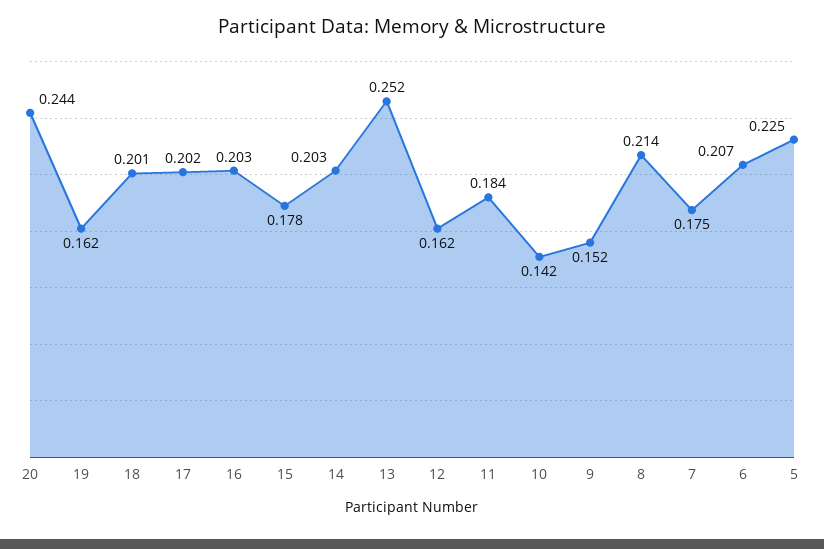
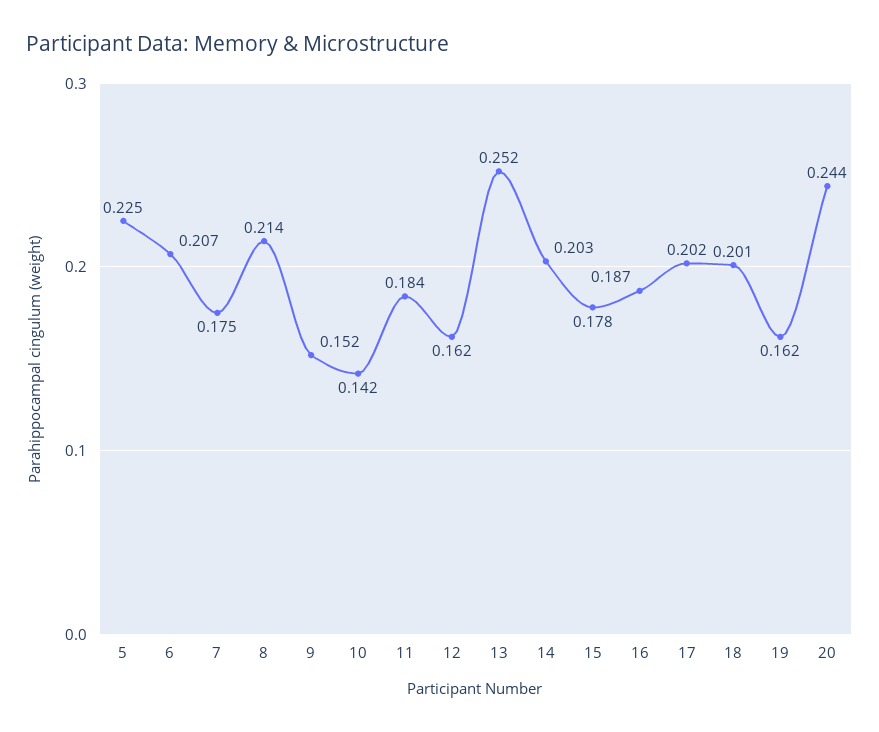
  {
    "20": 0.244,
    "19": 0.162,
    "18": 0.201,
    "17": 0.202,
-   "16": 0.203,
+   "16": 0.187,
    "15": 0.178,
    "14": 0.203,
    "13": 0.252,
    "12": 0.162,
    "11": 0.184,
    "10": 0.142,
    "9": 0.152,
    "8": 0.214,
    "7": 0.175,
    "6": 0.207,
    "5": 0.225
  }

